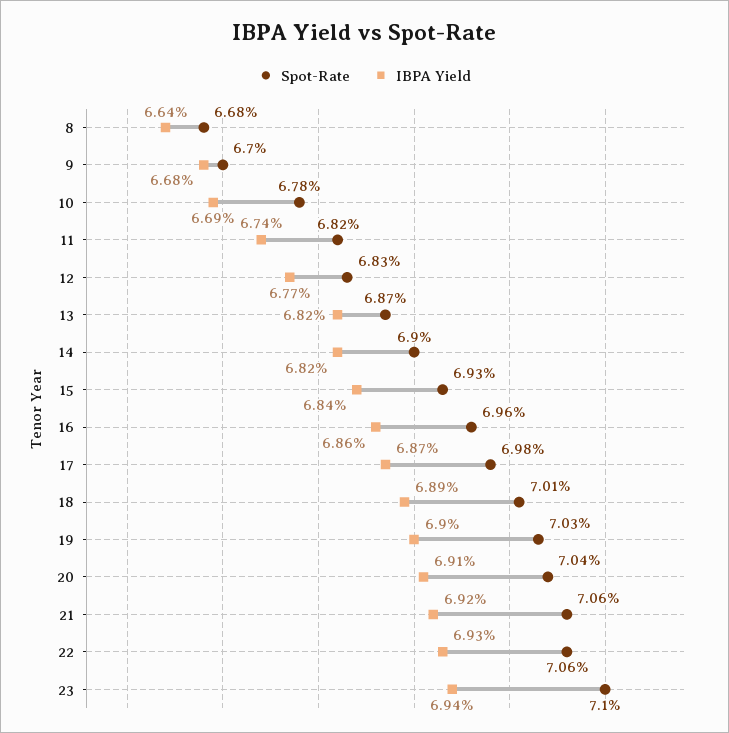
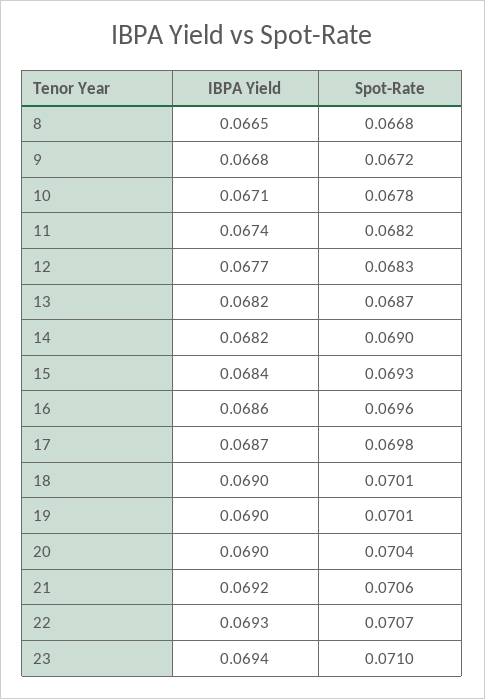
  {
    "Spot-Rate": {
      "8": 0.0668,
-     "9": 0.067,
+     "9": 0.0672,
      "10": 0.0678,
      "11": 0.0682,
      "12": 0.0683,
      "13": 0.0687,
      "14": 0.069,
      "15": 0.0693,
      "16": 0.0696,
      "17": 0.0698,
      "18": 0.0701,
-     "19": 0.0703,
+     "19": 0.0701,
      "20": 0.0704,
      "21": 0.0706,
-     "22": 0.0706,
+     "22": 0.0707,
      "23": 0.071
    },
    "IBPA Yield": {
-     "8": 0.0664,
+     "8": 0.0665,
      "9": 0.0668,
-     "10": 0.0669,
+     "10": 0.0671,
      "11": 0.0674,
      "12": 0.0677,
      "13": 0.0682,
      "14": 0.0682,
      "15": 0.0684,
      "16": 0.0686,
      "17": 0.0687,
-     "18": 0.0689,
+     "18": 0.069,
      "19": 0.069,
-     "20": 0.0691,
+     "20": 0.069,
      "21": 0.0692,
      "22": 0.0693,
      "23": 0.0694
    }
  }

